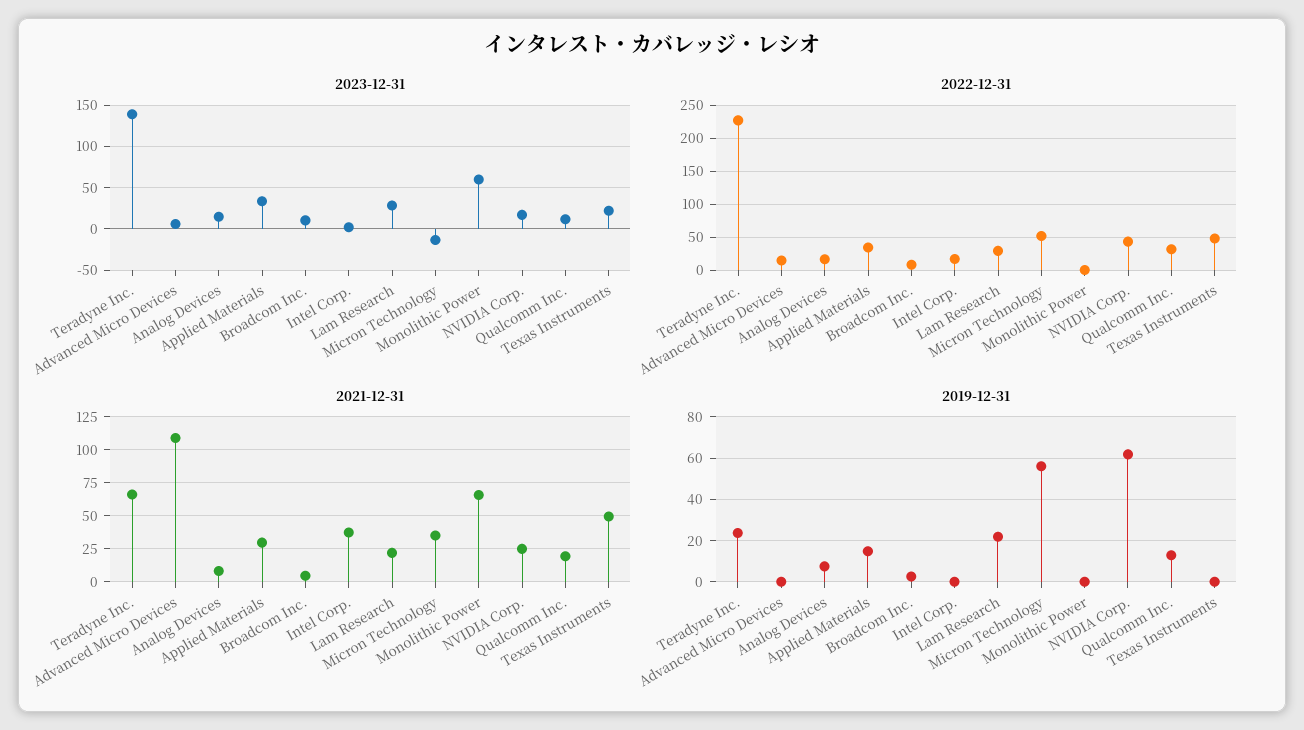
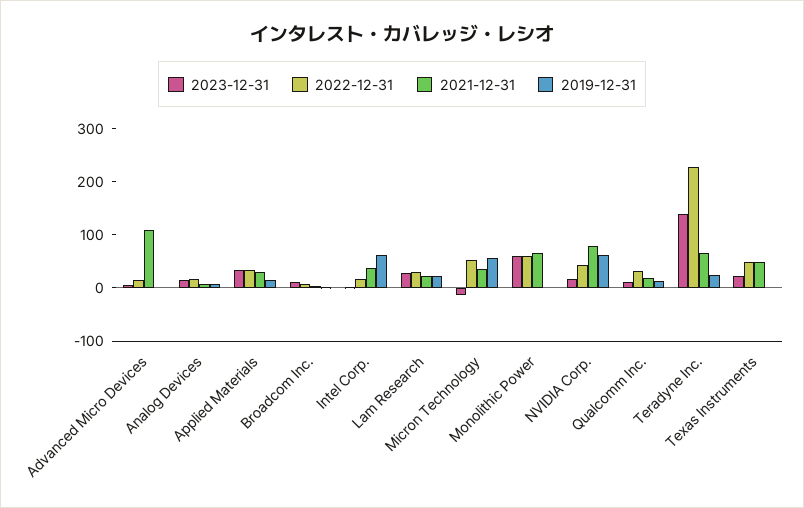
  {
    "2023-12-31": {
      "Teradyne Inc.": 140,
      "Advanced Micro Devices": 10,
      "Analog Devices": 10,
      "Applied Materials": 30,
      "Broadcom Inc.": 10,
      "Intel Corp.": 0,
      "Lam Research": 30,
      "Micron Technology": -10,
      "Monolithic Power": 60,
      "NVIDIA Corp.": 20,
      "Qualcomm Inc.": 10,
      "Texas Instruments": 20
    },
    "2022-12-31": {
      "Teradyne Inc.": 230,
      "Advanced Micro Devices": 10,
      "Analog Devices": 20,
      "Applied Materials": 30,
      "Broadcom Inc.": 10,
      "Intel Corp.": 20,
      "Lam Research": 30,
      "Micron Technology": 50,
-     "Monolithic Power": 0,
+     "Monolithic Power": 60,
      "NVIDIA Corp.": 40,
      "Qualcomm Inc.": 30,
      "Texas Instruments": 50
    },
    "2021-12-31": {
      "Teradyne Inc.": 65,
      "Advanced Micro Devices": 110,
      "Analog Devices": 10,
      "Applied Materials": 30,
      "Broadcom Inc.": 5,
      "Intel Corp.": 35,
      "Lam Research": 20,
      "Micron Technology": 35,
      "Monolithic Power": 65,
-     "NVIDIA Corp.": 25,
+     "NVIDIA Corp.": 80,
      "Qualcomm Inc.": 20,
      "Texas Instruments": 50
    },
    "2019-12-31": {
      "Teradyne Inc.": 25,
      "Advanced Micro Devices": 0,
      "Analog Devices": 5,
      "Applied Materials": 15,
      "Broadcom Inc.": 5,
-     "Intel Corp.": 0,
+     "Intel Corp.": 60,
      "Lam Research": 20,
      "Micron Technology": 55,
      "Monolithic Power": 0,
      "NVIDIA Corp.": 60,
      "Qualcomm Inc.": 15,
      "Texas Instruments": 0
    }
  }

